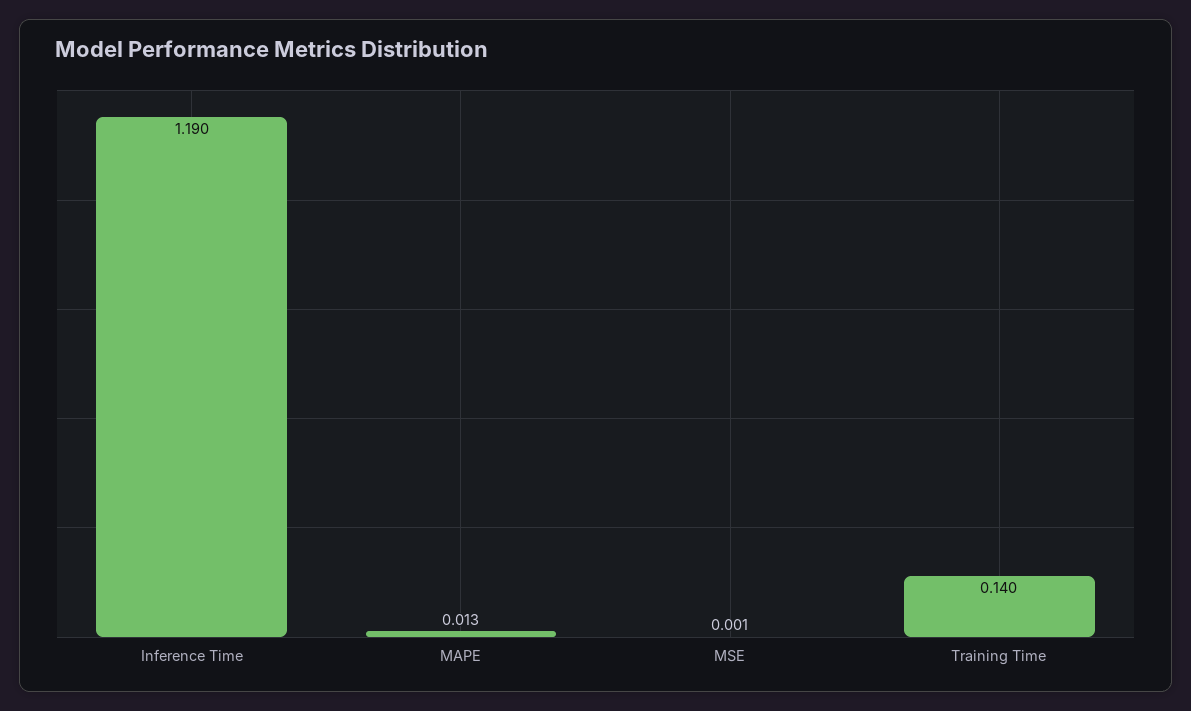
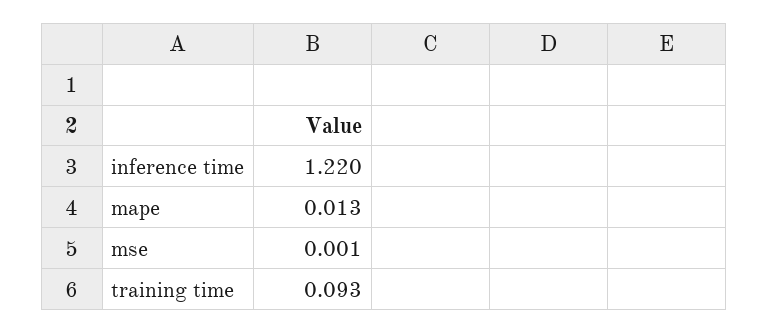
  {
-   "Inference Time": 1.19,
+   "Inference Time": 1.22,
    "MAPE": 0.013,
    "MSE": 0.001,
-   "Training Time": 0.14
+   "Training Time": 0.093
  }

